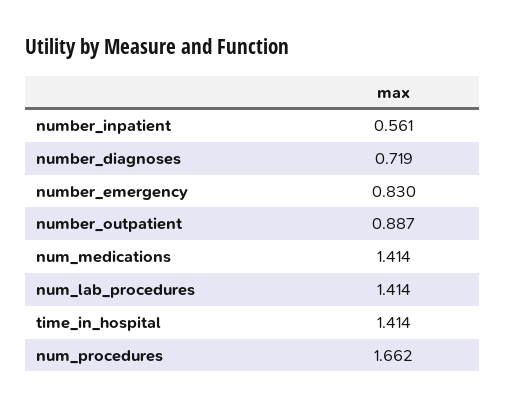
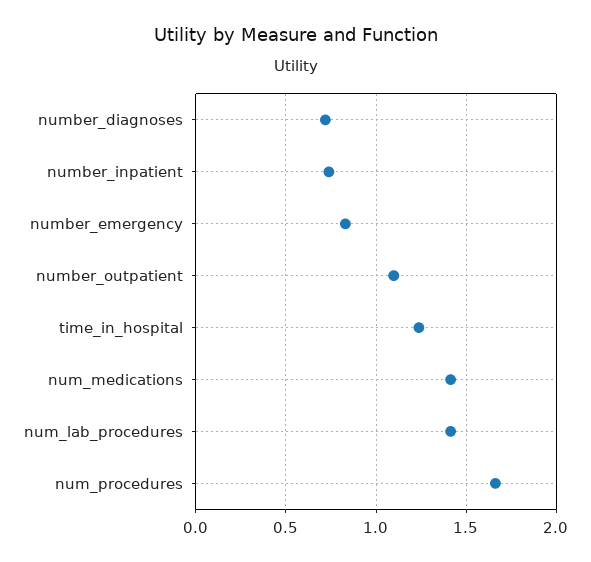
  {
-   "number_inpatient": 0.561,
+   "number_inpatient": 0.75,
    "number_diagnoses": 0.719,
    "number_emergency": 0.83,
-   "number_outpatient": 0.887,
+   "number_outpatient": 1.1,
    "num_medications": 1.414,
    "num_lab_procedures": 1.414,
-   "time_in_hospital": 1.414,
+   "time_in_hospital": 1.25,
    "num_procedures": 1.662
  }

